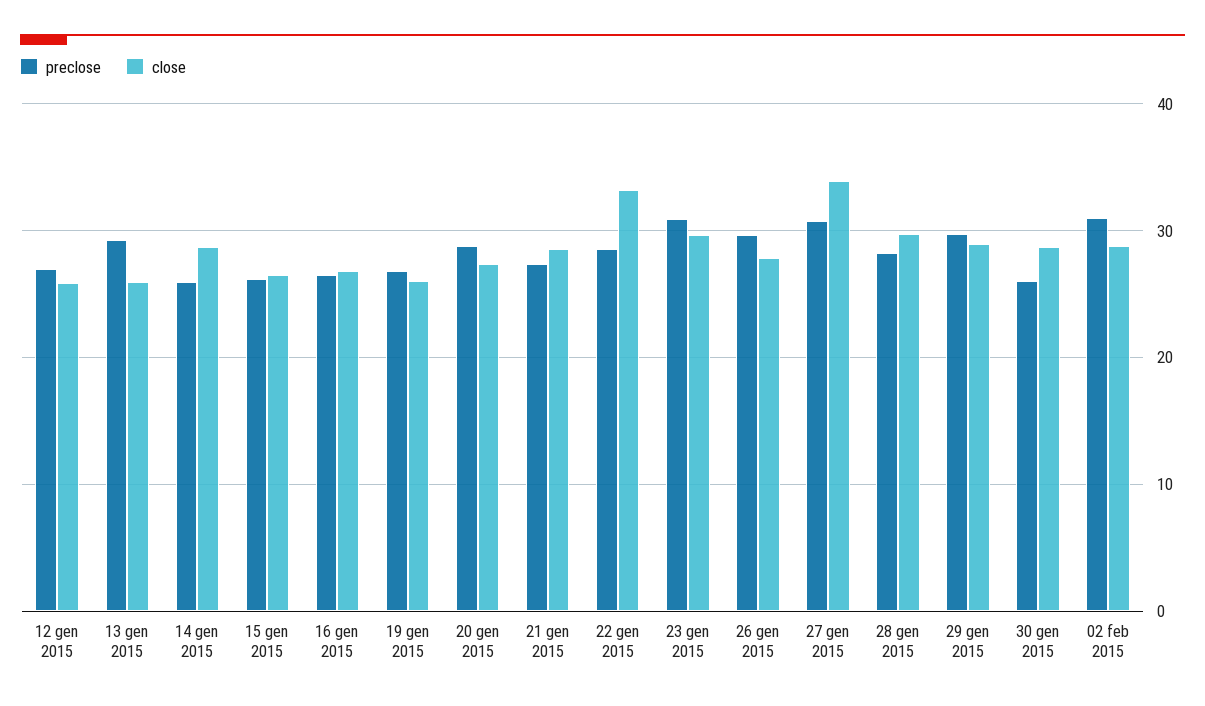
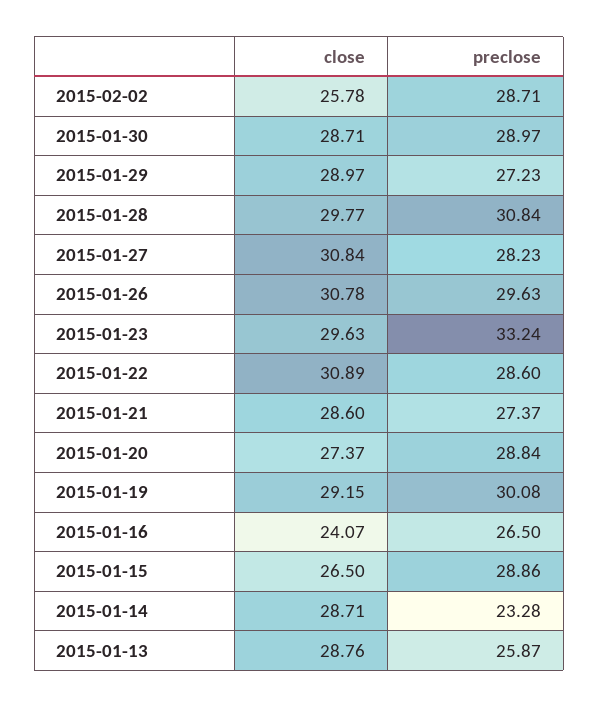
  {
    "preclose": {
-     "12 gen 2015": 27,
-     "13 gen 2015": 29,
+     "13 gen 2015": 25.87,
-     "14 gen 2015": 26,
+     "14 gen 2015": 23.28,
-     "15 gen 2015": 26,
+     "15 gen 2015": 28.86,
      "16 gen 2015": 26.5,
-     "19 gen 2015": 27,
+     "19 gen 2015": 30.08,
      "20 gen 2015": 28.84,
      "21 gen 2015": 27.37,
      "22 gen 2015": 28.6,
-     "23 gen 2015": 31,
+     "23 gen 2015": 33.24,
      "26 gen 2015": 29.63,
-     "27 gen 2015": 31,
+     "27 gen 2015": 28.23,
-     "28 gen 2015": 28,
+     "28 gen 2015": 30.84,
-     "29 gen 2015": 30,
+     "29 gen 2015": 27.23,
-     "30 gen 2015": 26,
+     "30 gen 2015": 28.97,
-     "02 feb 2015": 31
+     "02 feb 2015": 28.71
    },
    "close": {
-     "12 gen 2015": 26,
-     "13 gen 2015": 26,
+     "13 gen 2015": 28.76,
      "14 gen 2015": 28.71,
      "15 gen 2015": 26.5,
-     "16 gen 2015": 27,
+     "16 gen 2015": 24.07,
-     "19 gen 2015": 26,
+     "19 gen 2015": 29.15,
      "20 gen 2015": 27.37,
      "21 gen 2015": 28.6,
-     "22 gen 2015": 33,
+     "22 gen 2015": 30.89,
      "23 gen 2015": 29.63,
-     "26 gen 2015": 28,
+     "26 gen 2015": 30.78,
-     "27 gen 2015": 34,
+     "27 gen 2015": 30.84,
      "28 gen 2015": 29.77,
      "29 gen 2015": 28.97,
      "30 gen 2015": 28.71,
-     "02 feb 2015": 29
+     "02 feb 2015": 25.78
    }
  }

